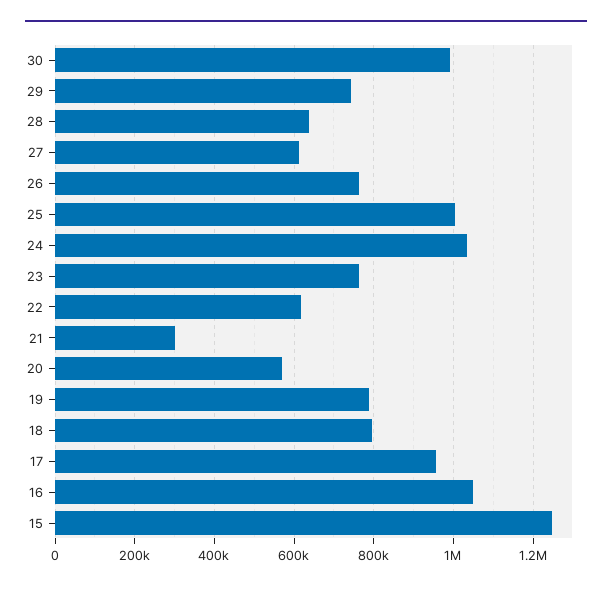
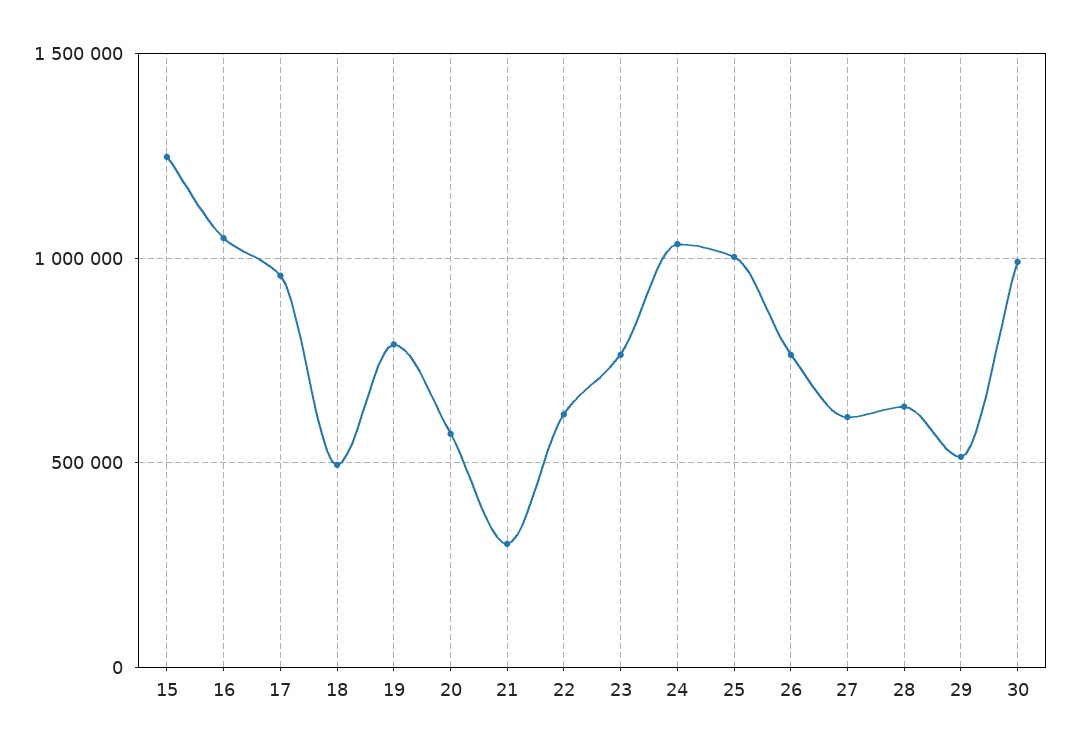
  {
    "30": 1000000,
-   "29": 740000,
+   "29": 500000,
    "28": 640000,
    "27": 620000,
    "26": 760000,
    "25": 1000000,
    "24": 1040000,
    "23": 760000,
    "22": 620000,
    "21": 300000,
    "20": 580000,
    "19": 780000,
-   "18": 800000,
+   "18": 500000,
    "17": 960000,
    "16": 1040000,
    "15": 1240000
  }

